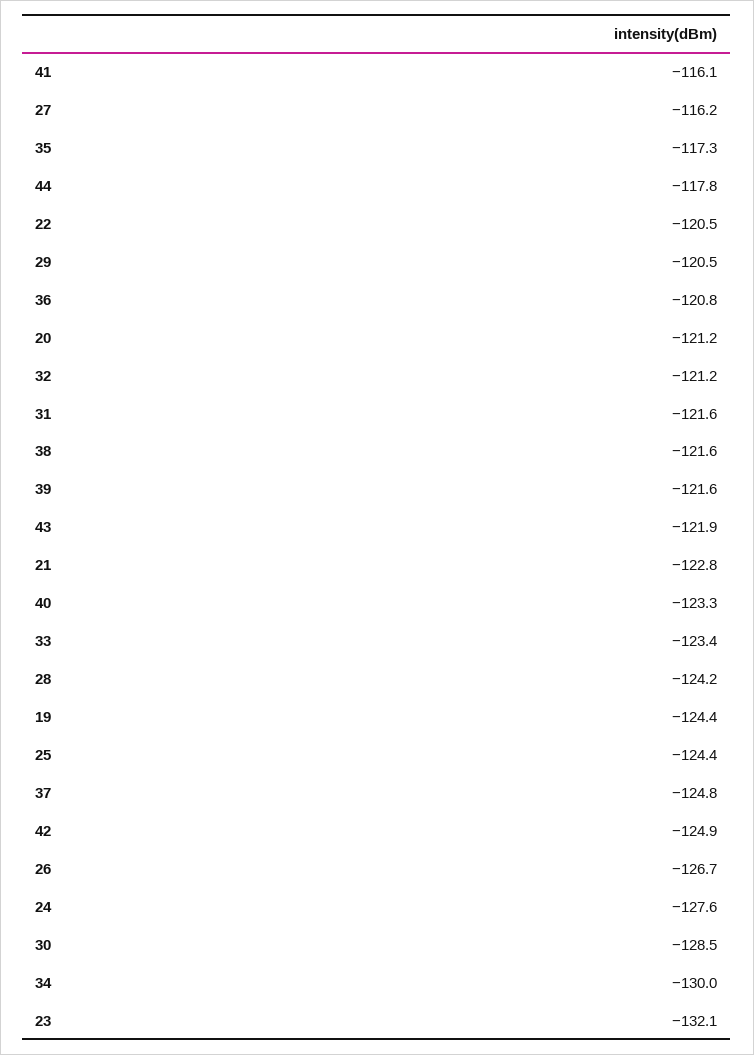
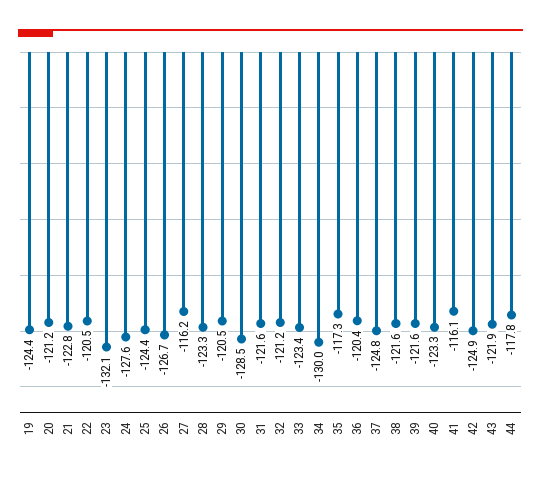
  {
    "41": -116.1,
    "27": -116.2,
    "35": -117.3,
    "44": -117.8,
    "22": -120.5,
    "29": -120.5,
-   "36": -120.8,
+   "36": -120.4,
    "20": -121.2,
    "32": -121.2,
    "31": -121.6,
    "38": -121.6,
    "39": -121.6,
    "43": -121.9,
    "21": -122.8,
    "40": -123.3,
    "33": -123.4,
-   "28": -124.2,
+   "28": -123.3,
    "19": -124.4,
    "25": -124.4,
    "37": -124.8,
    "42": -124.9,
    "26": -126.7,
    "24": -127.6,
    "30": -128.5,
    "34": -130,
    "23": -132.1
  }

